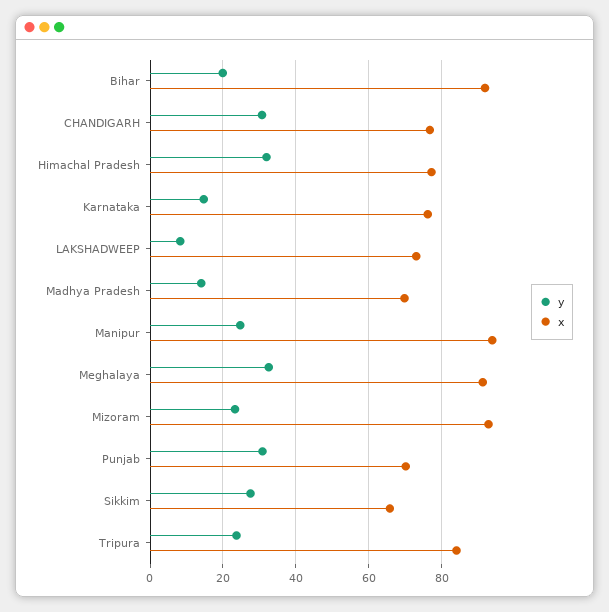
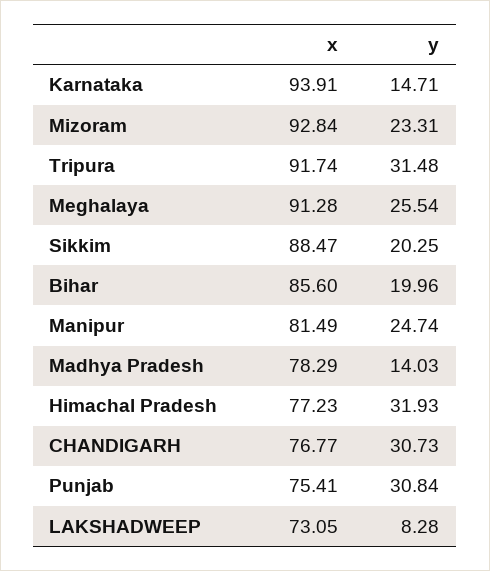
  {
    "y": {
      "Bihar": 19.96,
      "CHANDIGARH": 30.73,
      "Himachal Pradesh": 31.93,
      "Karnataka": 14.71,
      "LAKSHADWEEP": 8.28,
      "Madhya Pradesh": 14.03,
      "Manipur": 24.74,
-     "Meghalaya": 32,
+     "Meghalaya": 25.54,
      "Mizoram": 23.31,
      "Punjab": 30.84,
-     "Sikkim": 28,
+     "Sikkim": 20.25,
-     "Tripura": 24
+     "Tripura": 31.48
    },
    "x": {
-     "Bihar": 92,
+     "Bihar": 85.6,
      "CHANDIGARH": 76.77,
      "Himachal Pradesh": 77.23,
-     "Karnataka": 76,
+     "Karnataka": 93.91,
      "LAKSHADWEEP": 73.05,
-     "Madhya Pradesh": 70,
+     "Madhya Pradesh": 78.29,
-     "Manipur": 94,
+     "Manipur": 81.49,
      "Meghalaya": 91.28,
      "Mizoram": 92.84,
-     "Punjab": 70,
+     "Punjab": 75.41,
-     "Sikkim": 66,
+     "Sikkim": 88.47,
-     "Tripura": 84
+     "Tripura": 91.74
    }
  }

